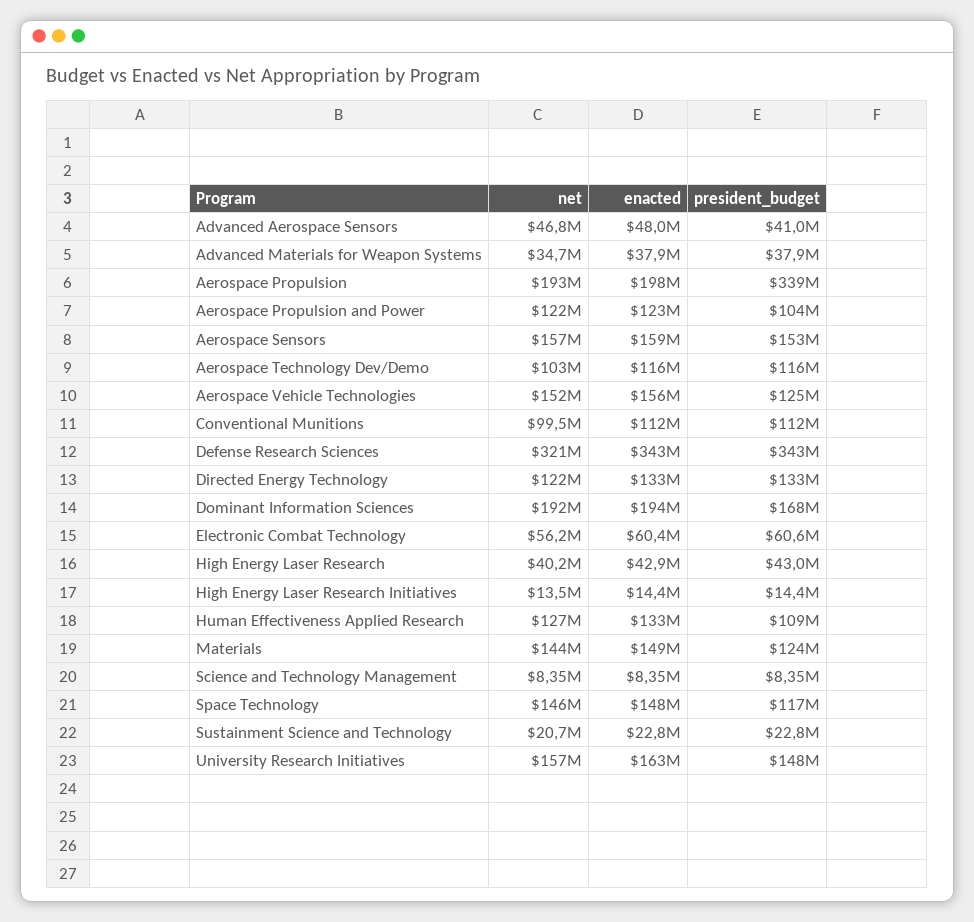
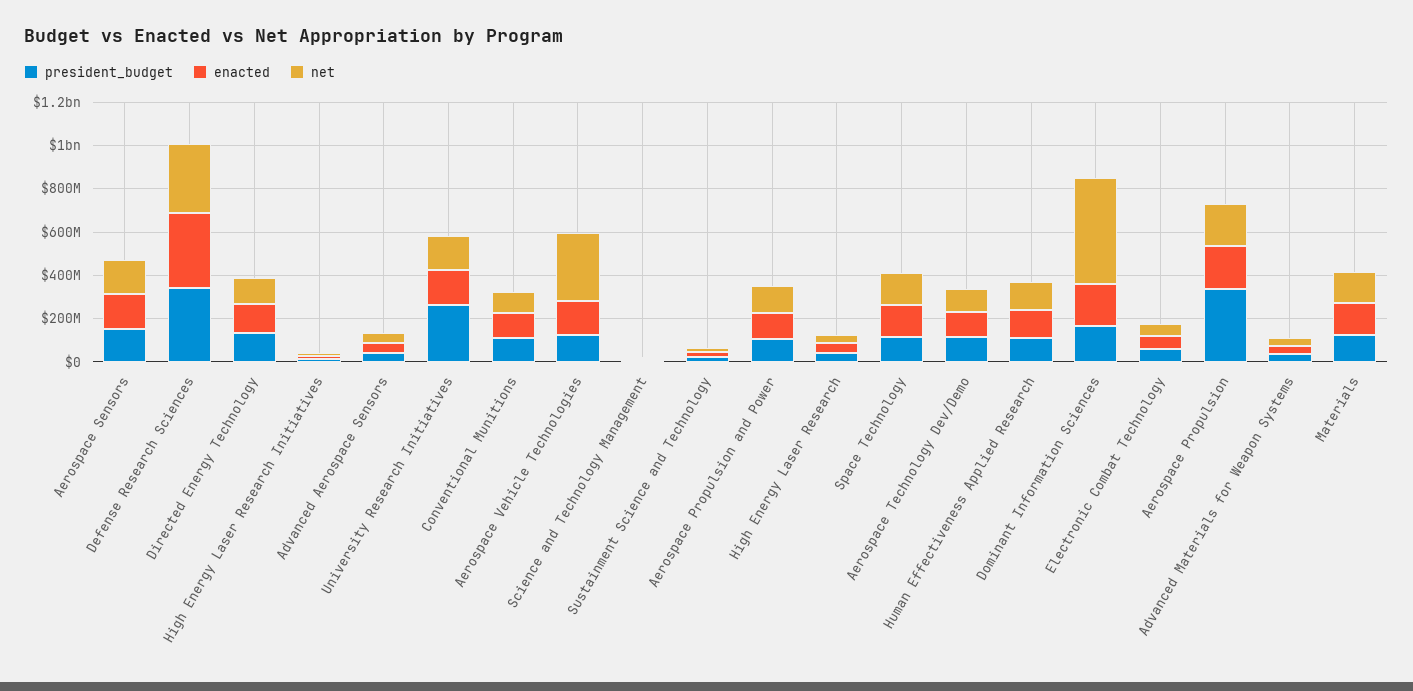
  {
    "net": {
      "Advanced Aerospace Sensors": 46800000,
      "Advanced Materials for Weapon Systems": 34700000,
      "Aerospace Propulsion": 193000000,
      "Aerospace Propulsion and Power": 122000000,
      "Aerospace Sensors": 157000000,
      "Aerospace Technology Dev/Demo": 103000000,
-     "Aerospace Vehicle Technologies": 152000000,
+     "Aerospace Vehicle Technologies": 300000000,
      "Conventional Munitions": 99500000,
      "Defense Research Sciences": 321000000,
      "Directed Energy Technology": 122000000,
-     "Dominant Information Sciences": 192000000,
+     "Dominant Information Sciences": 500000000,
      "Electronic Combat Technology": 56200000,
      "High Energy Laser Research": 40200000,
      "High Energy Laser Research Initiatives": 13500000,
      "Human Effectiveness Applied Research": 127000000,
      "Materials": 144000000,
      "Science and Technology Management": 8350000,
      "Space Technology": 146000000,
      "Sustainment Science and Technology": 20700000,
      "University Research Initiatives": 157000000
    },
    "enacted": {
      "Advanced Aerospace Sensors": 48000000,
      "Advanced Materials for Weapon Systems": 37900000,
      "Aerospace Propulsion": 198000000,
      "Aerospace Propulsion and Power": 123000000,
      "Aerospace Sensors": 159000000,
      "Aerospace Technology Dev/Demo": 116000000,
      "Aerospace Vehicle Technologies": 156000000,
      "Conventional Munitions": 112000000,
      "Defense Research Sciences": 343000000,
      "Directed Energy Technology": 133000000,
      "Dominant Information Sciences": 194000000,
      "Electronic Combat Technology": 60400000,
      "High Energy Laser Research": 42900000,
      "High Energy Laser Research Initiatives": 14400000,
      "Human Effectiveness Applied Research": 133000000,
      "Materials": 149000000,
      "Science and Technology Management": 8350000,
      "Space Technology": 148000000,
      "Sustainment Science and Technology": 22800000,
      "University Research Initiatives": 163000000
    },
    "president_budget": {
      "Advanced Aerospace Sensors": 41000000,
      "Advanced Materials for Weapon Systems": 37900000,
      "Aerospace Propulsion": 339000000,
      "Aerospace Propulsion and Power": 104000000,
      "Aerospace Sensors": 153000000,
      "Aerospace Technology Dev/Demo": 116000000,
      "Aerospace Vehicle Technologies": 125000000,
      "Conventional Munitions": 112000000,
      "Defense Research Sciences": 343000000,
      "Directed Energy Technology": 133000000,
      "Dominant Information Sciences": 168000000,
      "Electronic Combat Technology": 60600000,
      "High Energy Laser Research": 43000000,
      "High Energy Laser Research Initiatives": 14400000,
      "Human Effectiveness Applied Research": 109000000,
      "Materials": 124000000,
      "Science and Technology Management": 8350000,
      "Space Technology": 117000000,
      "Sustainment Science and Technology": 22800000,
-     "University Research Initiatives": 148000000
+     "University Research Initiatives": 250000000
    }
  }

